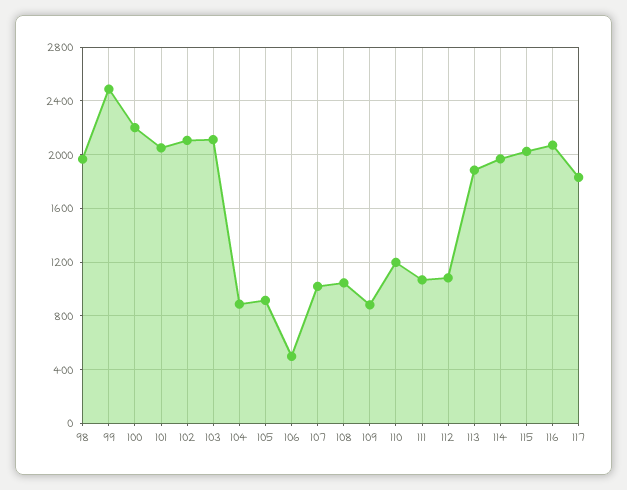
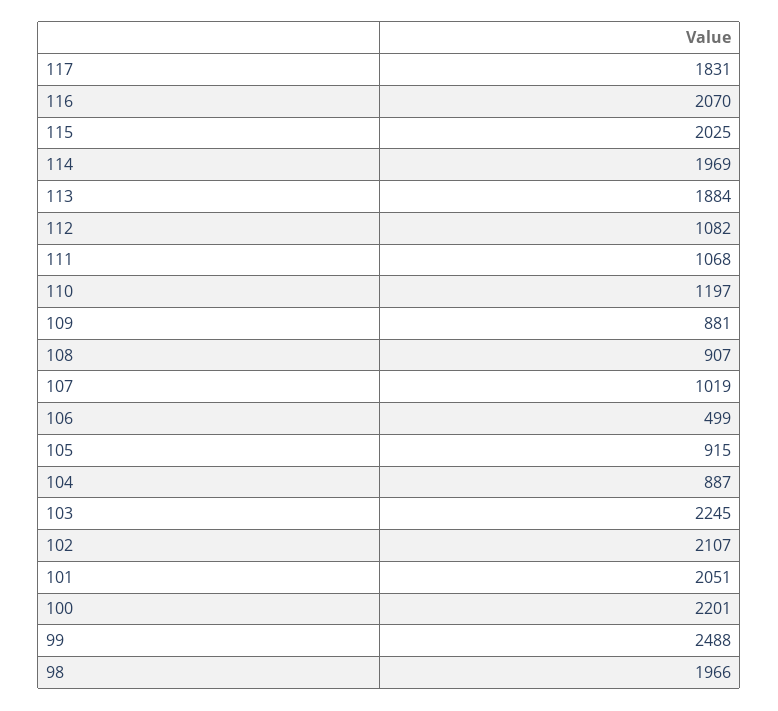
  {
    "98": 1966,
    "99": 2488,
    "100": 2201,
    "101": 2051,
    "102": 2107,
-   "103": 2100,
+   "103": 2245,
    "104": 887,
    "105": 915,
    "106": 499,
    "107": 1019,
-   "108": 1050,
+   "108": 907,
    "109": 881,
    "110": 1197,
    "111": 1068,
    "112": 1082,
    "113": 1884,
    "114": 1969,
    "115": 2025,
    "116": 2070,
    "117": 1831
  }

